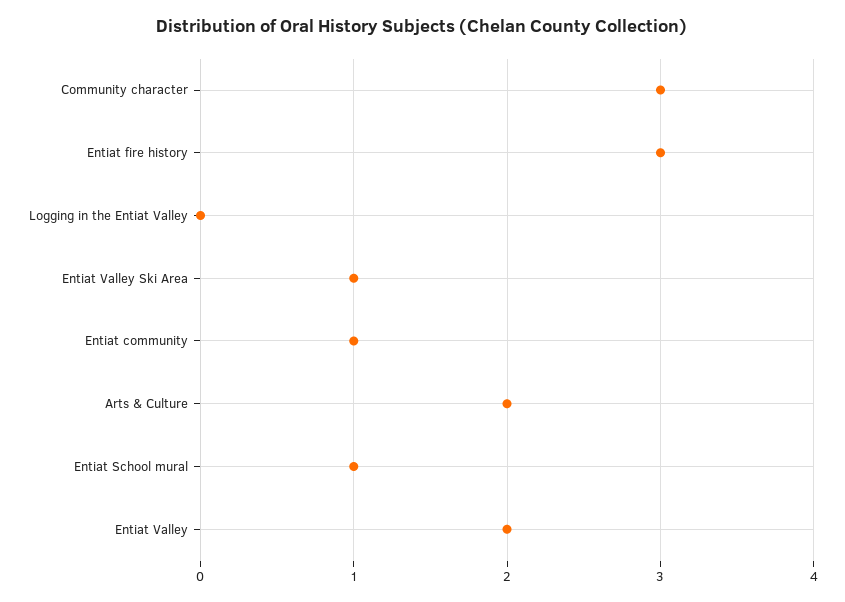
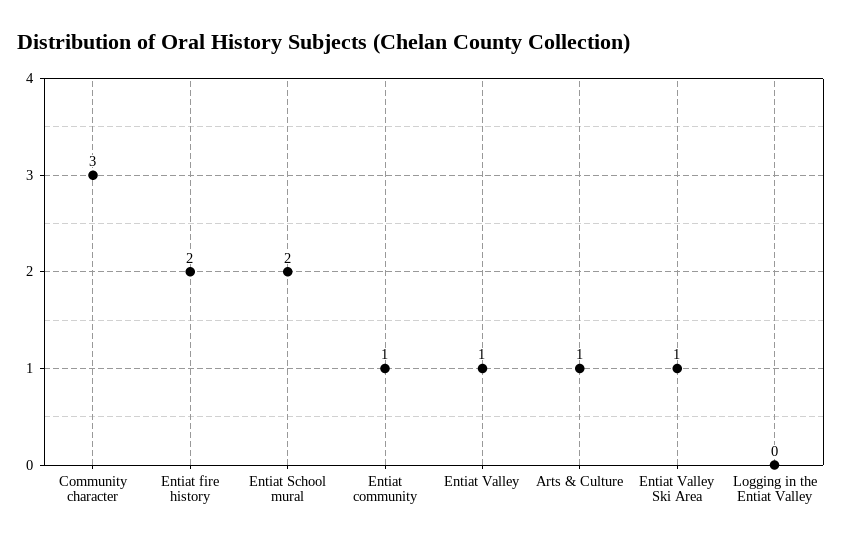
  {
    "Community character": 3,
-   "Entiat fire history": 3,
+   "Entiat fire history": 2,
    "Logging in the Entiat Valley": 0,
    "Entiat Valley Ski Area": 1,
    "Entiat community": 1,
-   "Arts & Culture": 2,
+   "Arts & Culture": 1,
-   "Entiat School mural": 1,
+   "Entiat School mural": 2,
-   "Entiat Valley": 2
+   "Entiat Valley": 1
  }

